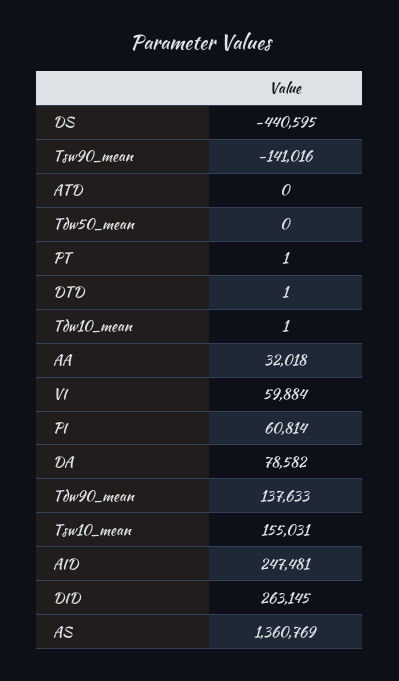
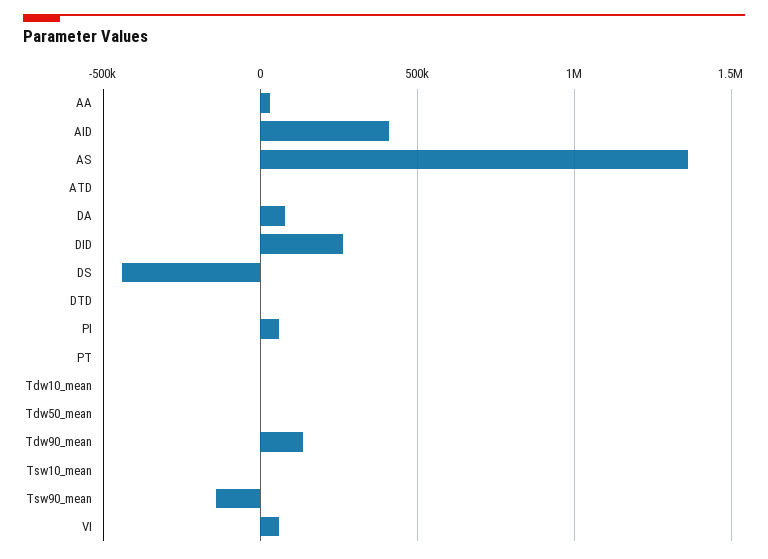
  {
    "DS": -440595,
    "Tsw90_mean": -141016,
    "ATD": 0,
    "Tdw50_mean": 0,
    "PT": 1,
    "DTD": 1,
    "Tdw10_mean": 1,
    "AA": 32018,
    "VI": 59884,
    "PI": 60814,
    "DA": 78582,
    "Tdw90_mean": 137633,
-   "Tsw10_mean": 155031,
+   "Tsw10_mean": 0,
-   "AID": 247481,
+   "AID": 400000,
    "DID": 263145,
    "AS": 1360769
  }

